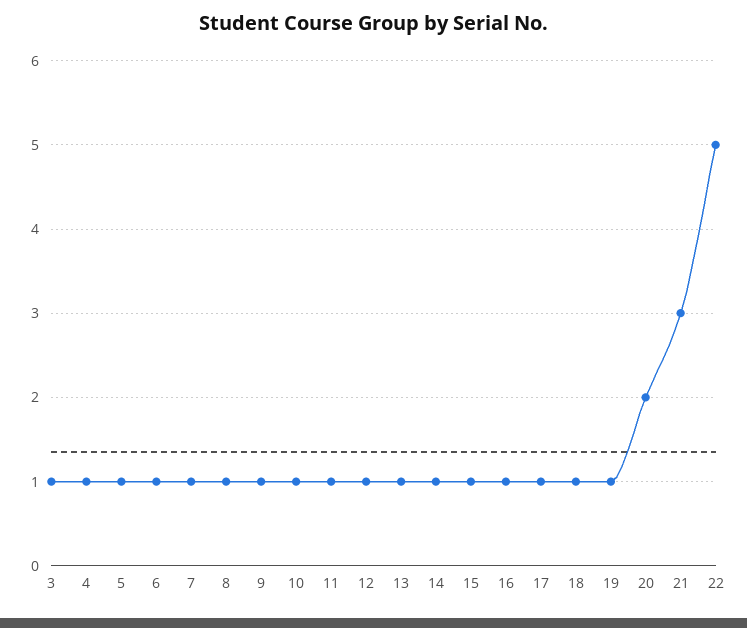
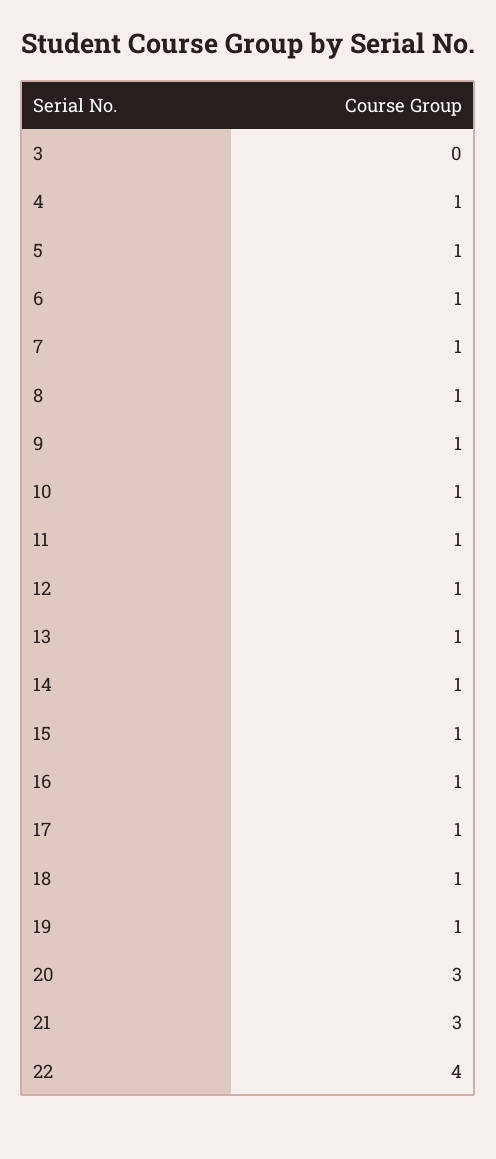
  {
-   "3": 1,
+   "3": 0,
    "4": 1,
    "5": 1,
    "6": 1,
    "7": 1,
    "8": 1,
    "9": 1,
    "10": 1,
    "11": 1,
    "12": 1,
    "13": 1,
    "14": 1,
    "15": 1,
    "16": 1,
    "17": 1,
    "18": 1,
    "19": 1,
-   "20": 2,
+   "20": 3,
    "21": 3,
-   "22": 5
+   "22": 4
  }

